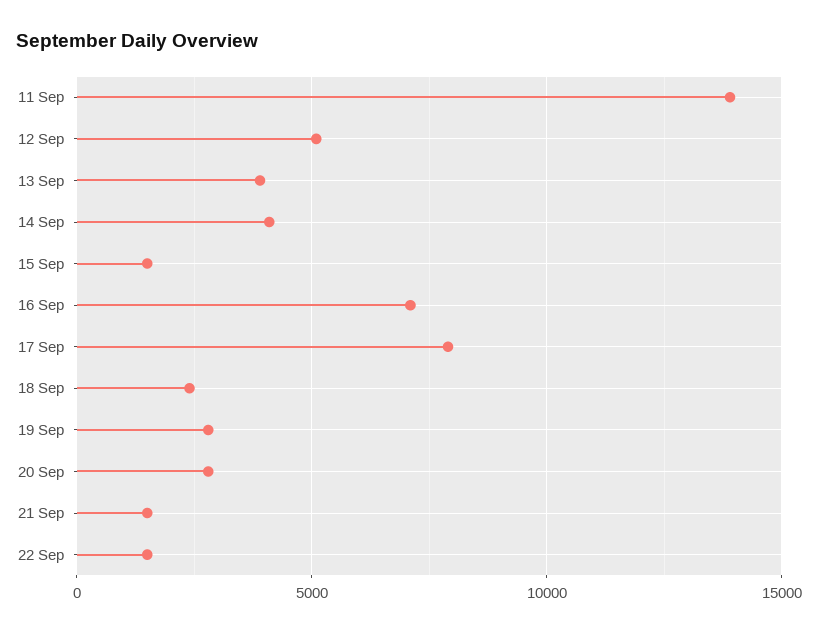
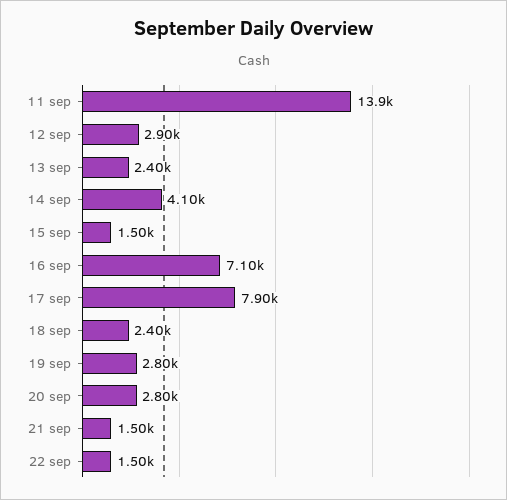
  {
    "11 Sep": 13900,
-   "12 Sep": 5000,
+   "12 Sep": 2900,
-   "13 Sep": 4000,
+   "13 Sep": 2400,
    "14 Sep": 4100,
    "15 Sep": 1500,
    "16 Sep": 7100,
    "17 Sep": 7900,
    "18 Sep": 2400,
    "19 Sep": 2800,
    "20 Sep": 2800,
    "21 Sep": 1500,
    "22 Sep": 1500
  }

